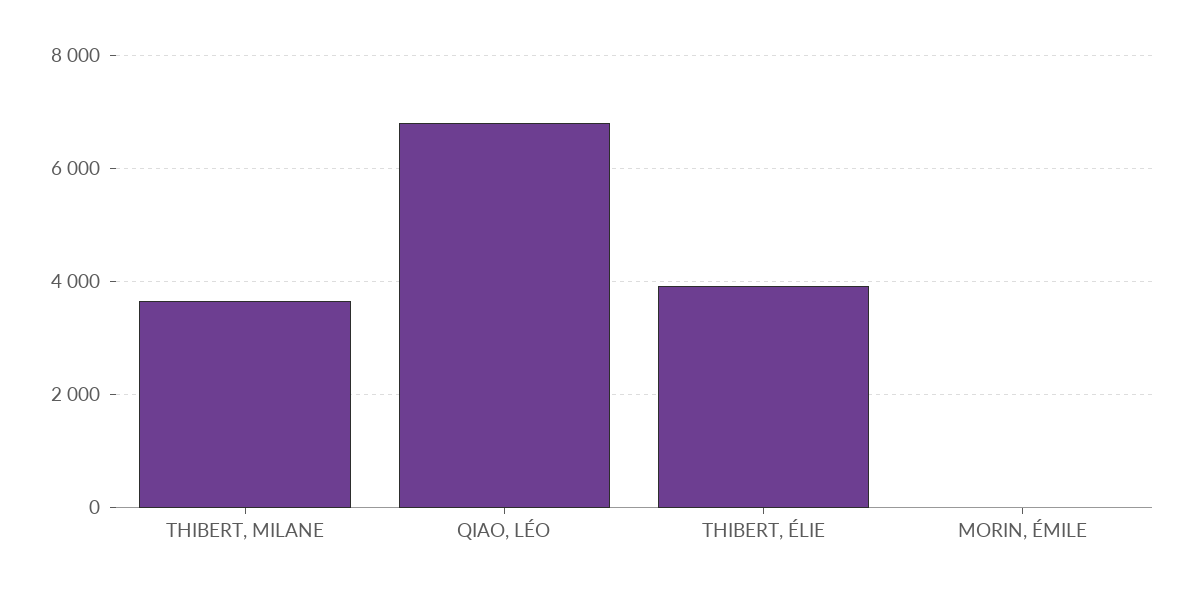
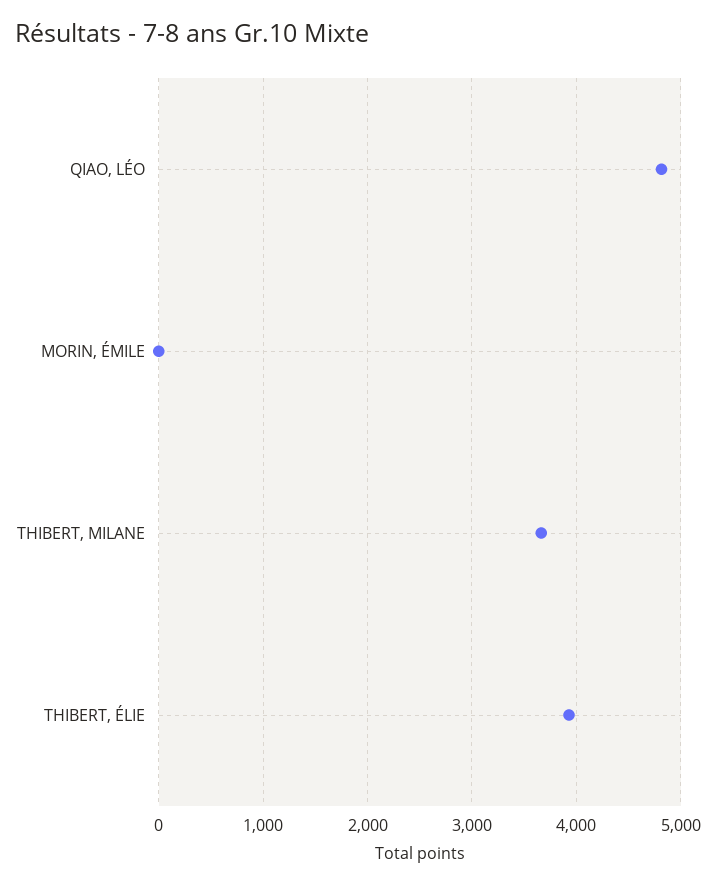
  {
    "THIBERT, MILANE": 3700,
-   "QIAO, LÉO": 6800,
+   "QIAO, LÉO": 4800,
    "THIBERT, ÉLIE": 3900,
    "MORIN, ÉMILE": 0
  }

